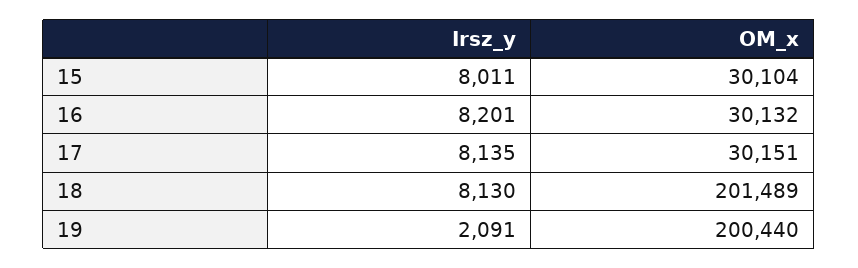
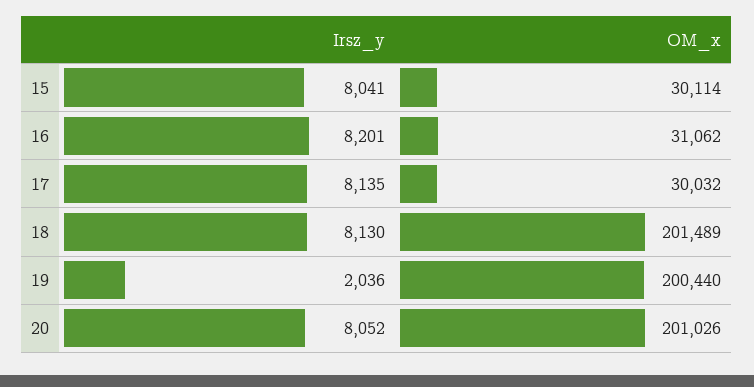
  {
    "Irsz_y": {
-     "15": 8011,
+     "15": 8041,
      "16": 8201,
      "17": 8135,
      "18": 8130,
-     "19": 2091
+     "19": 2036,
+     "20": 8052
    },
    "OM_x": {
-     "15": 30104,
+     "15": 30114,
-     "16": 30132,
+     "16": 31062,
-     "17": 30151,
+     "17": 30032,
      "18": 201489,
-     "19": 200440
+     "19": 200440,
+     "20": 201026
    }
  }

